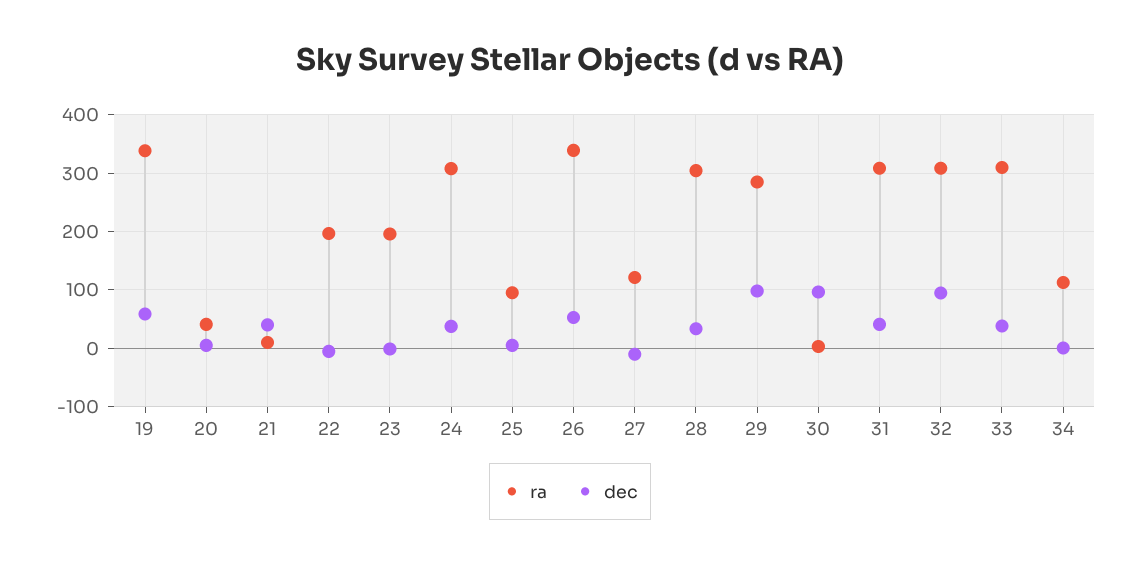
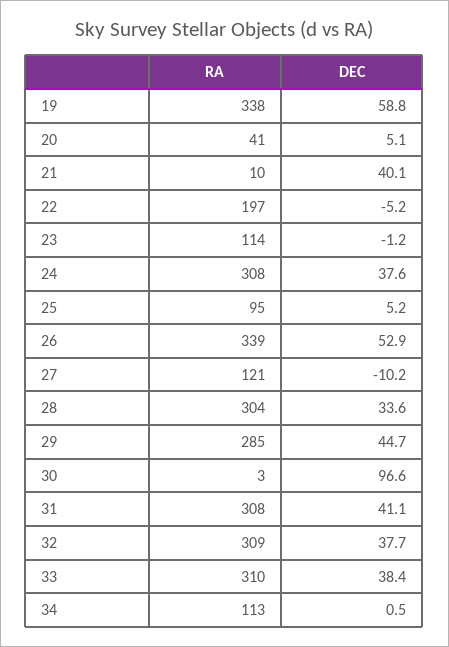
  {
    "ra": {
      "19": 338,
      "20": 41,
      "21": 10,
      "22": 197,
-     "23": 200,
+     "23": 114,
      "24": 308,
      "25": 95,
      "26": 339,
      "27": 121,
      "28": 304,
      "29": 285,
      "30": 3,
      "31": 308,
      "32": 309,
      "33": 310,
      "34": 113
    },
    "dec": {
      "19": 58.8,
      "20": 5.1,
      "21": 40.1,
      "22": -5.2,
      "23": -1.2,
      "24": 37.6,
      "25": 5.2,
      "26": 52.9,
      "27": -10.2,
      "28": 33.6,
-     "29": 100,
+     "29": 44.7,
      "30": 96.6,
      "31": 41.1,
-     "32": 100,
+     "32": 37.7,
      "33": 38.4,
      "34": 0.5
    }
  }

